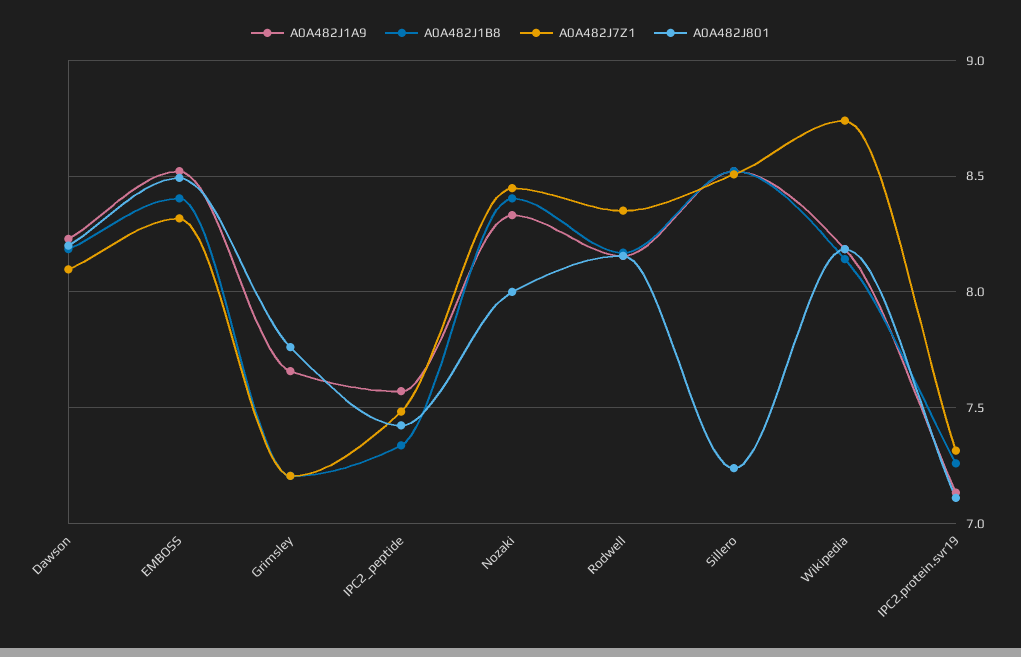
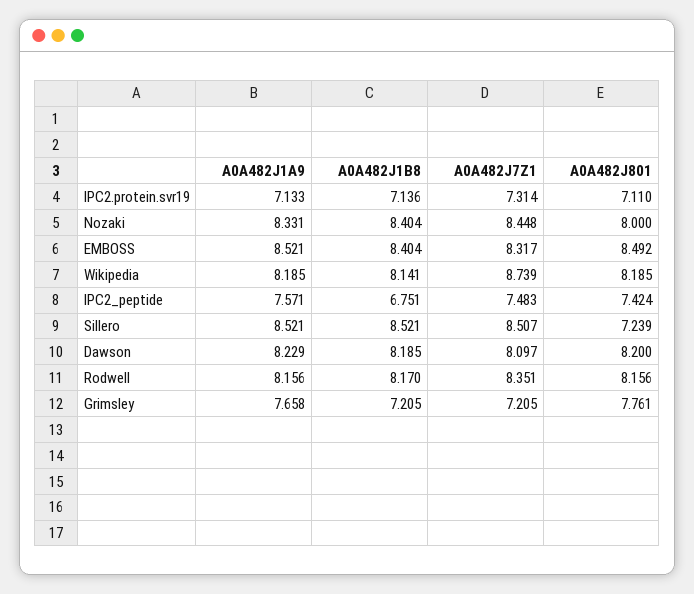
  {
    "A0A482J1A9": {
      "Dawson": 8.229,
      "EMBOSS": 8.521,
      "Grimsley": 7.658,
      "IPC2_peptide": 7.571,
      "Nozaki": 8.331,
      "Rodwell": 8.156,
      "Sillero": 8.521,
      "Wikipedia": 8.185,
      "IPC2.protein.svr19": 7.133
    },
    "A0A482J1B8": {
      "Dawson": 8.185,
      "EMBOSS": 8.404,
      "Grimsley": 7.205,
-     "IPC2_peptide": 7.35,
+     "IPC2_peptide": 6.751,
      "Nozaki": 8.404,
      "Rodwell": 8.17,
      "Sillero": 8.521,
      "Wikipedia": 8.141,
-     "IPC2.protein.svr19": 7.25
+     "IPC2.protein.svr19": 7.136
    },
    "A0A482J7Z1": {
      "Dawson": 8.097,
      "EMBOSS": 8.317,
      "Grimsley": 7.205,
      "IPC2_peptide": 7.483,
      "Nozaki": 8.448,
      "Rodwell": 8.351,
      "Sillero": 8.507,
      "Wikipedia": 8.739,
      "IPC2.protein.svr19": 7.314
    },
    "A0A482J801": {
      "Dawson": 8.2,
      "EMBOSS": 8.492,
      "Grimsley": 7.761,
      "IPC2_peptide": 7.424,
      "Nozaki": 8,
      "Rodwell": 8.156,
      "Sillero": 7.239,
      "Wikipedia": 8.185,
      "IPC2.protein.svr19": 7.11
    }
  }

